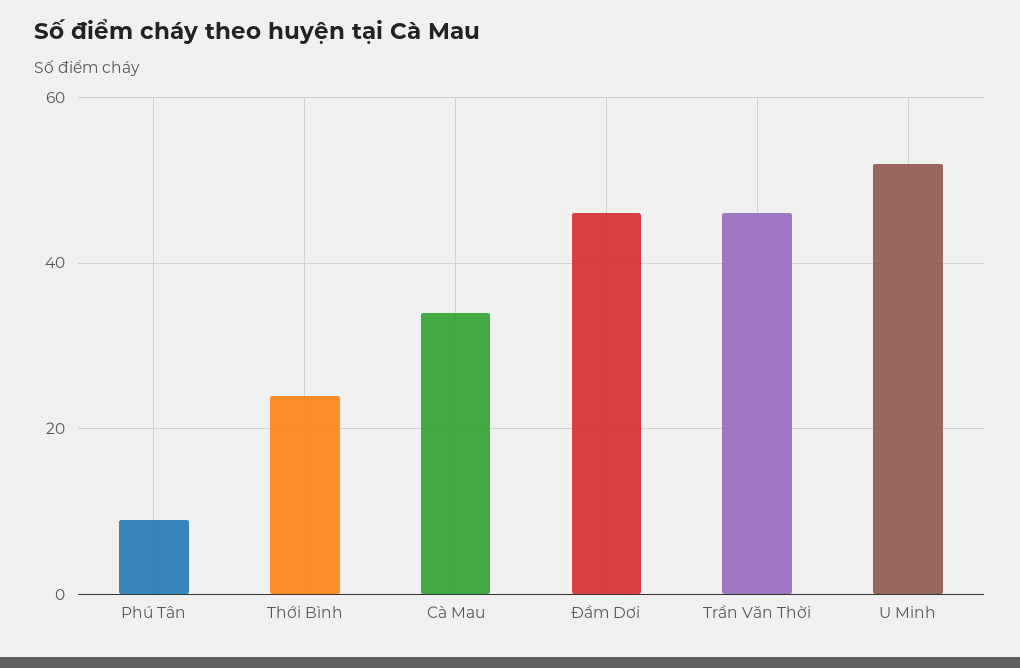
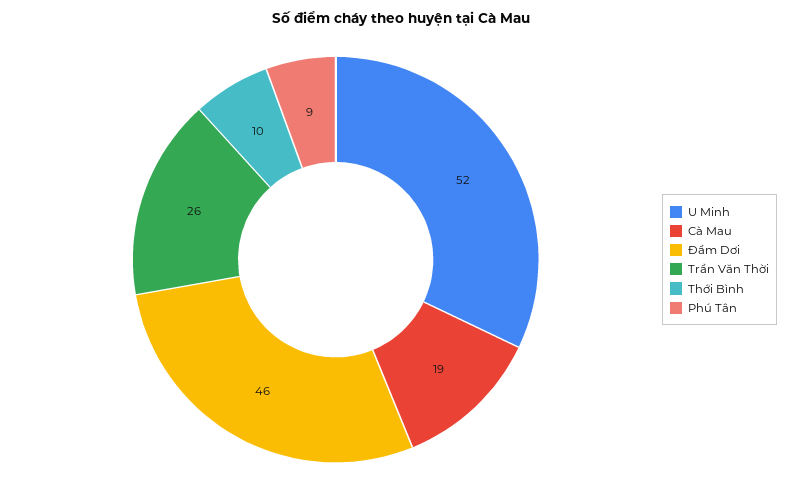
  {
    "Phú Tân": 9,
-   "Thới Bình": 25,
+   "Thới Bình": 10,
-   "Cà Mau": 35,
+   "Cà Mau": 19,
    "Đầm Dơi": 46,
-   "Trần Văn Thời": 45,
+   "Trần Văn Thời": 26,
    "U Minh": 52
  }

